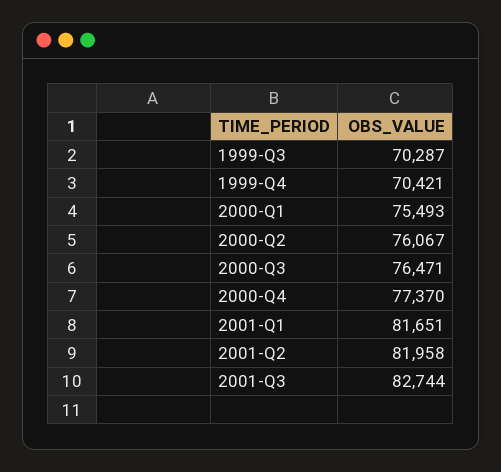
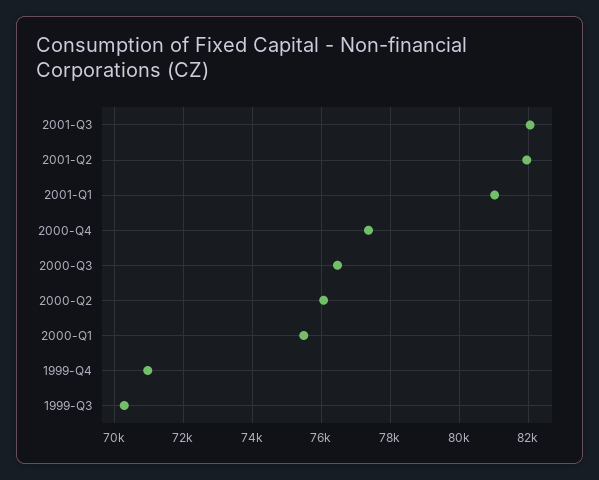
  {
    "1999-Q3": 70287,
-   "1999-Q4": 70421,
+   "1999-Q4": 71000,
    "2000-Q1": 75493,
    "2000-Q2": 76067,
    "2000-Q3": 76471,
    "2000-Q4": 77370,
-   "2001-Q1": 81651,
+   "2001-Q1": 81000,
    "2001-Q2": 81958,
-   "2001-Q3": 82744
+   "2001-Q3": 82000
  }

